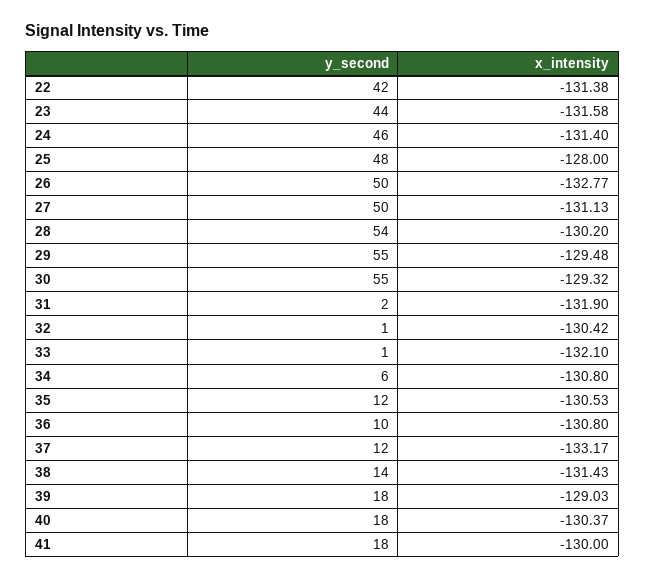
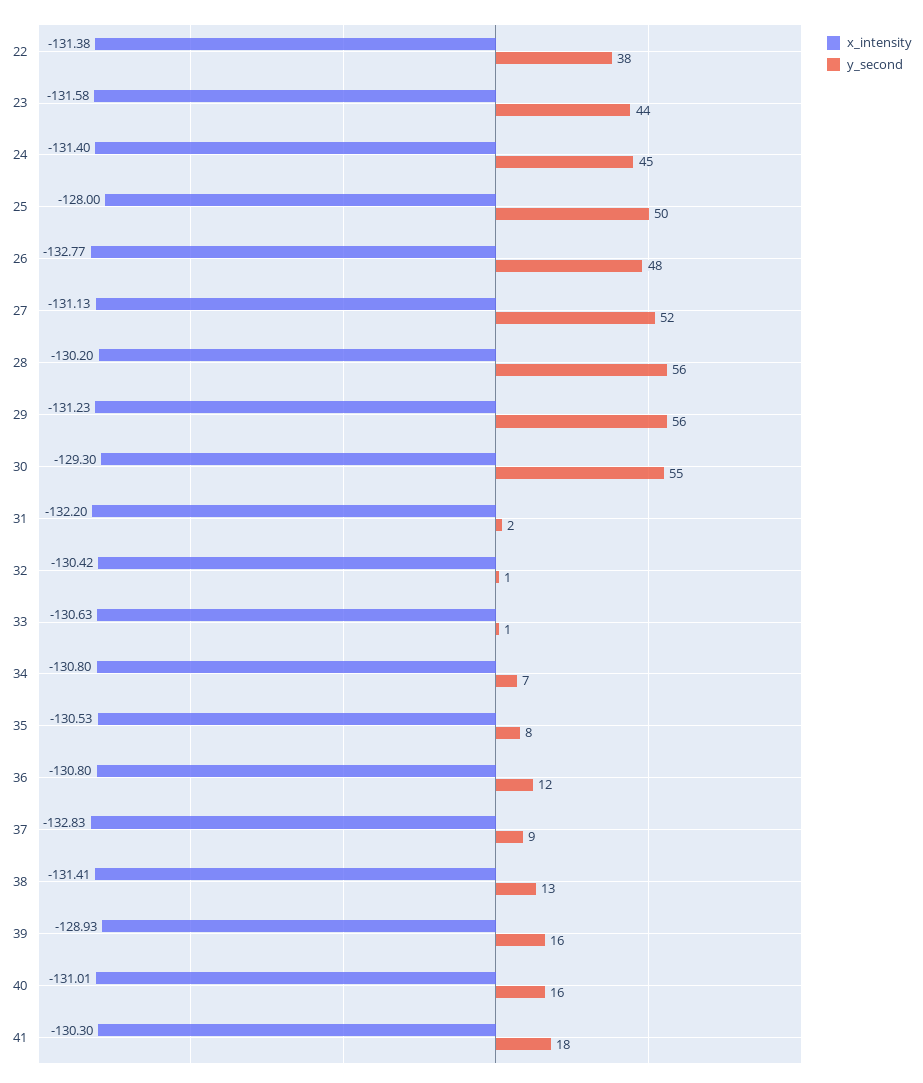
  {
    "y_second": {
-     "22": 42,
+     "22": 38,
      "23": 44,
-     "24": 46,
+     "24": 45,
-     "25": 48,
+     "25": 50,
-     "26": 50,
+     "26": 48,
-     "27": 50,
+     "27": 52,
-     "28": 54,
+     "28": 56,
-     "29": 55,
+     "29": 56,
      "30": 55,
      "31": 2,
      "32": 1,
      "33": 1,
-     "34": 6,
+     "34": 7,
-     "35": 12,
+     "35": 8,
-     "36": 10,
+     "36": 12,
-     "37": 12,
+     "37": 9,
-     "38": 14,
+     "38": 13,
-     "39": 18,
+     "39": 16,
-     "40": 18,
+     "40": 16,
      "41": 18
    },
    "x_intensity": {
      "22": -131.38,
      "23": -131.58,
      "24": -131.4,
      "25": -128,
      "26": -132.77,
      "27": -131.13,
      "28": -130.2,
-     "29": -129.48,
+     "29": -131.23,
-     "30": -129.32,
+     "30": -129.3,
-     "31": -131.9,
+     "31": -132.2,
      "32": -130.42,
-     "33": -132.1,
+     "33": -130.63,
      "34": -130.8,
      "35": -130.53,
      "36": -130.8,
-     "37": -133.17,
+     "37": -132.83,
-     "38": -131.43,
+     "38": -131.41,
-     "39": -129.03,
+     "39": -128.93,
-     "40": -130.37,
+     "40": -131.01,
-     "41": -130
+     "41": -130.3
    }
  }

